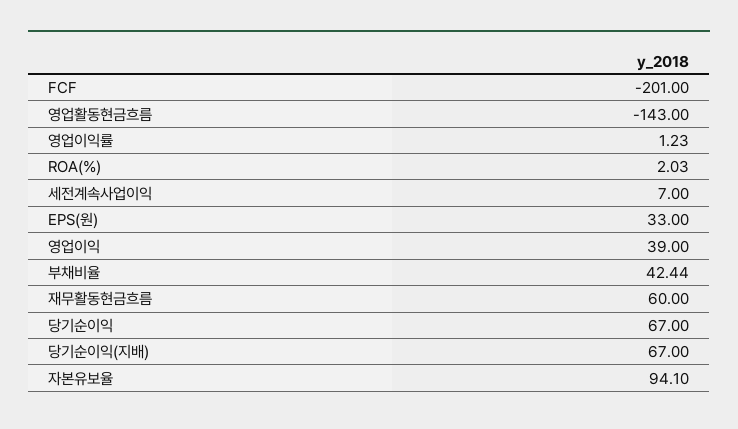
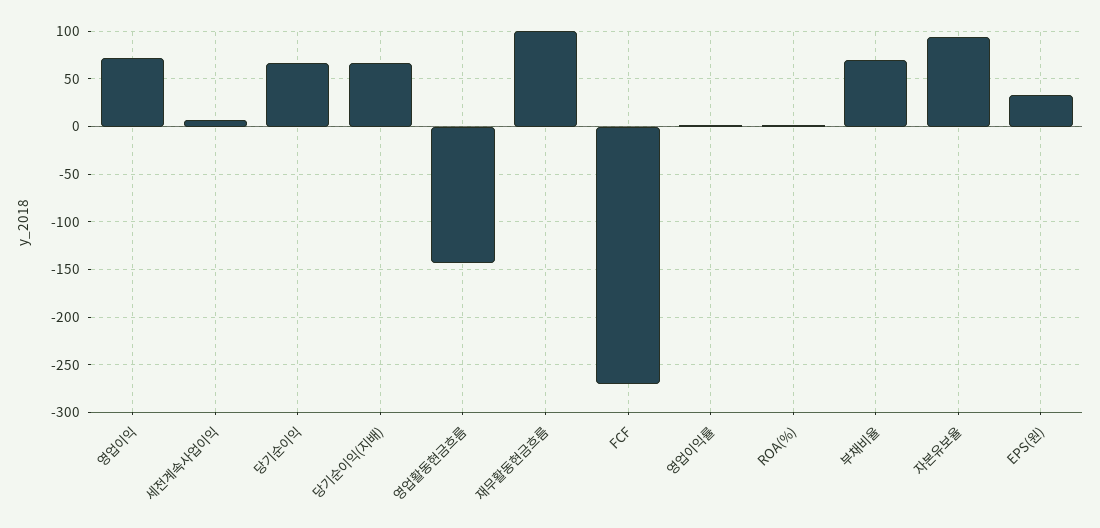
  {
-   "FCF": -201,
+   "FCF": -270,
    "영업활동현금흐름": -143,
    "영업이익률": 1.23,
    "ROA(%)": 2.03,
    "세전계속사업이익": 7,
    "EPS(원)": 33,
-   "영업이익": 39,
+   "영업이익": 70,
-   "부채비율": 42.44,
+   "부채비율": 70,
-   "재무활동현금흐름": 60,
+   "재무활동현금흐름": 100,
    "당기순이익": 67,
    "당기순이익(지배)": 67,
    "자본유보율": 94.1
  }

